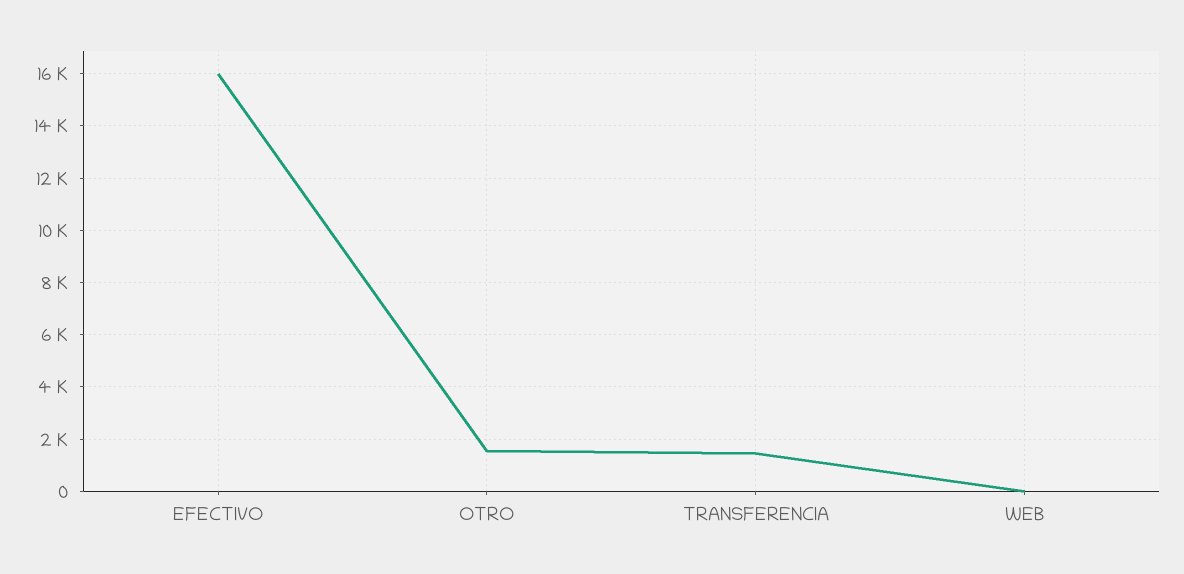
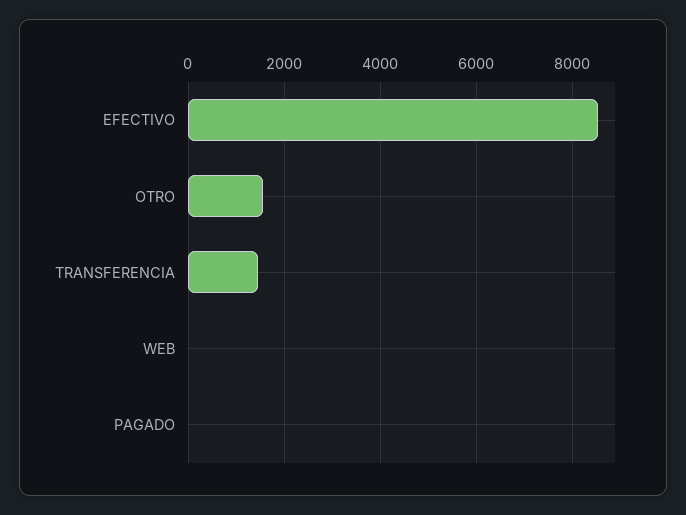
  {
-   "EFECTIVO": 16000,
+   "EFECTIVO": 8600,
    "OTRO": 1600,
    "TRANSFERENCIA": 1400,
-   "WEB": 0
+   "WEB": 0,
+   "PAGADO": 0
  }

